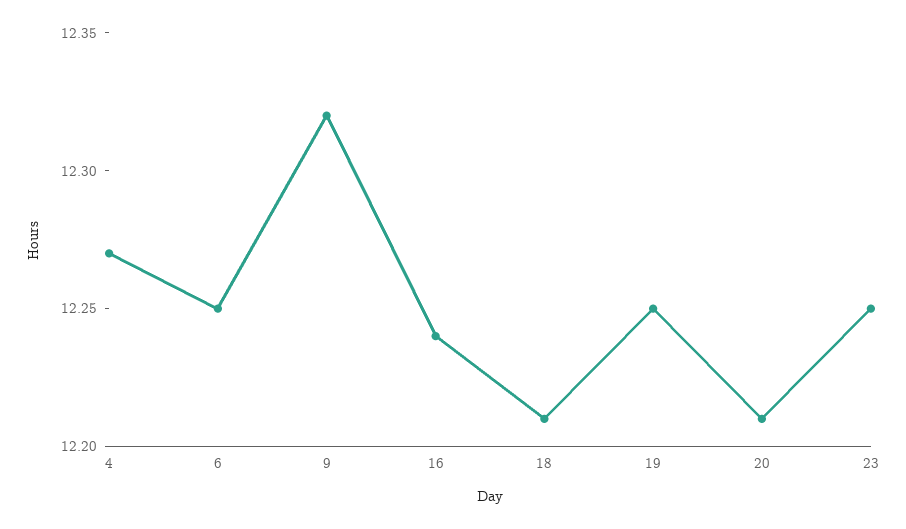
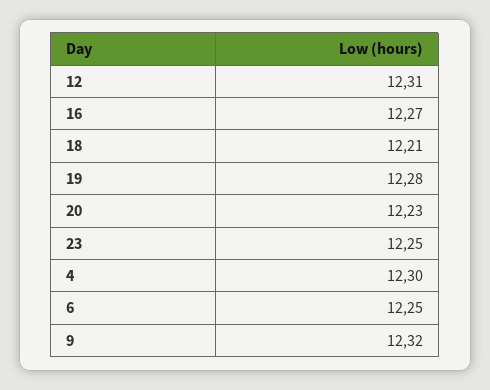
  {
-   "4": 12.27,
+   "4": 12.3,
    "6": 12.25,
    "9": 12.32,
-   "16": 12.24,
+   "16": 12.27,
    "18": 12.21,
-   "19": 12.25,
+   "19": 12.28,
-   "20": 12.21,
+   "20": 12.23,
-   "23": 12.25
+   "23": 12.25,
+   "12": 12.31
  }

